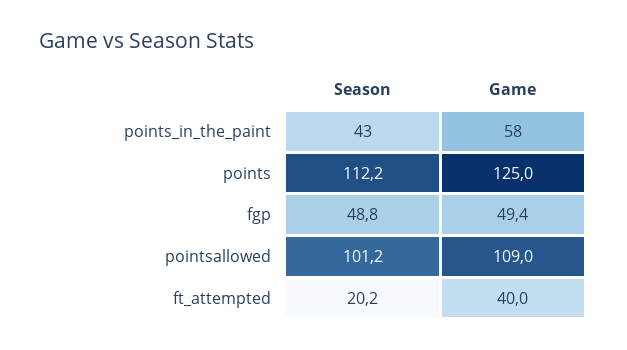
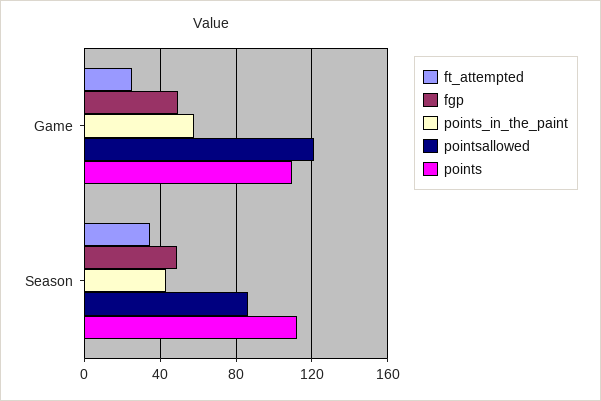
  {
    "points_in_the_paint": {
      "Season": 43,
      "Game": 58
    },
    "points": {
      "Season": 112.2,
-     "Game": 125
+     "Game": 110
    },
    "fgp": {
      "Season": 48.8,
      "Game": 49.4
    },
    "pointsallowed": {
-     "Season": 101.2,
+     "Season": 85,
-     "Game": 109
+     "Game": 120
    },
    "ft_attempted": {
-     "Season": 20.2,
+     "Season": 35,
-     "Game": 40
+     "Game": 25
    }
  }

